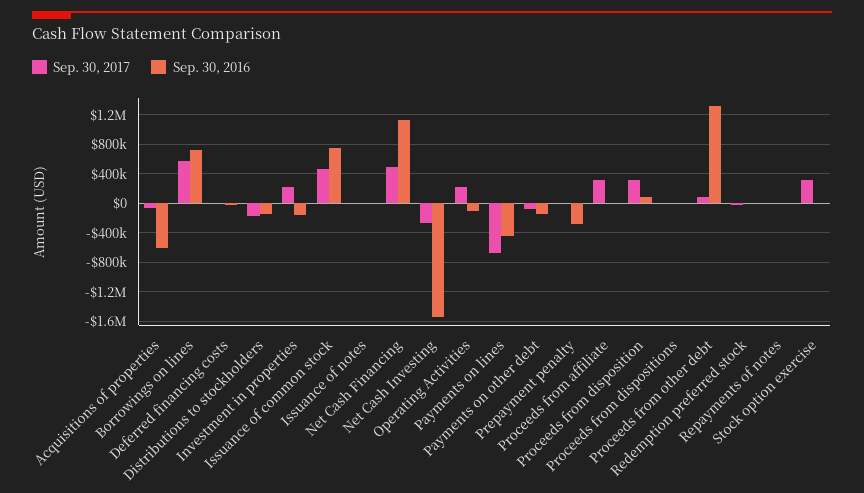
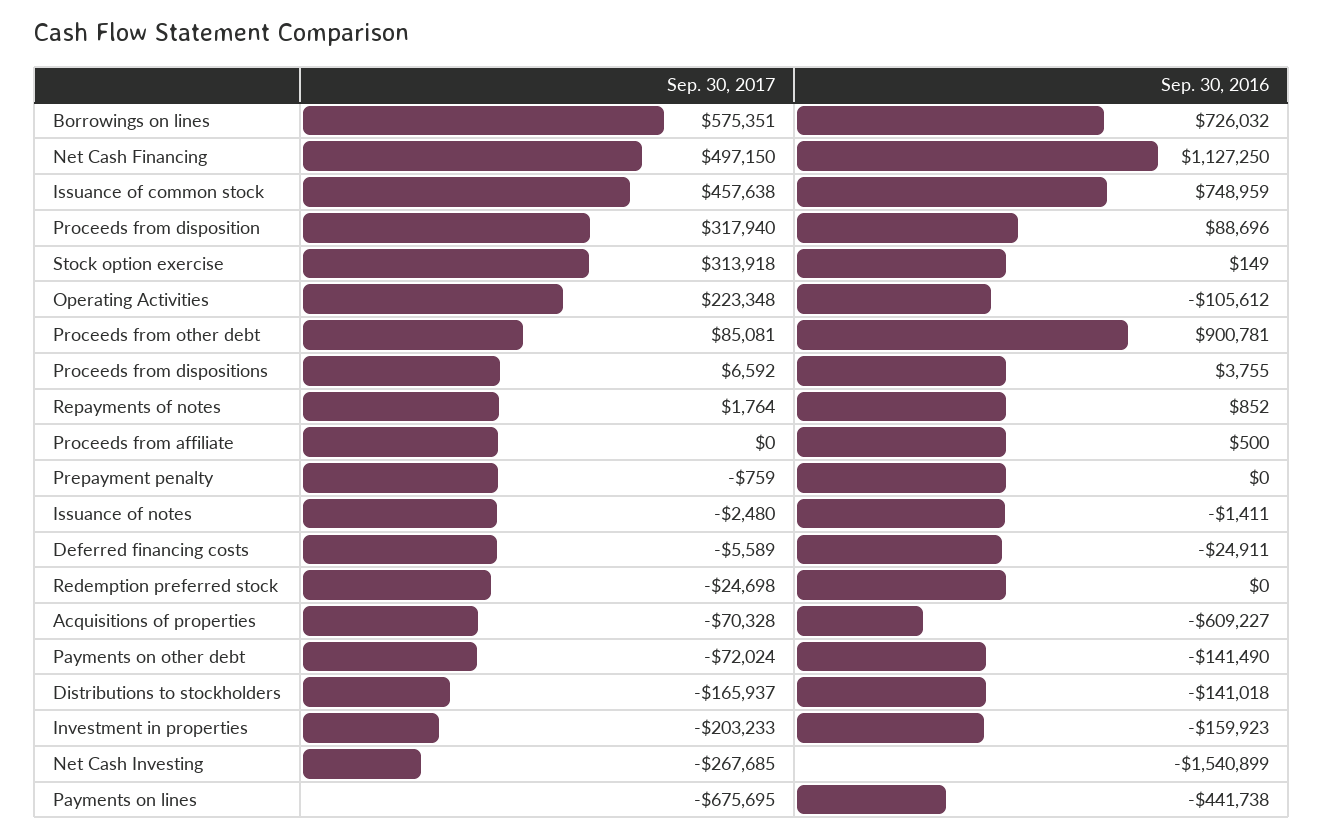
  {
    "Sep. 30, 2017": {
      "Acquisitions of properties": -70328,
      "Borrowings on lines": 575351,
      "Deferred financing costs": -5589,
      "Distributions to stockholders": -165937,
-     "Investment in properties": 200000,
+     "Investment in properties": -203233,
      "Issuance of common stock": 457638,
      "Issuance of notes": -2480,
      "Net Cash Financing": 497150,
      "Net Cash Investing": -267685,
      "Operating Activities": 223348,
      "Payments on lines": -675695,
      "Payments on other debt": -72024,
      "Prepayment penalty": -759,
-     "Proceeds from affiliate": 300000,
+     "Proceeds from affiliate": 0,
      "Proceeds from disposition": 317940,
      "Proceeds from dispositions": 6592,
      "Proceeds from other debt": 85081,
      "Redemption preferred stock": -24698,
      "Repayments of notes": 1764,
      "Stock option exercise": 313918
    },
    "Sep. 30, 2016": {
      "Acquisitions of properties": -609227,
      "Borrowings on lines": 726032,
      "Deferred financing costs": -24911,
      "Distributions to stockholders": -141018,
      "Investment in properties": -159923,
      "Issuance of common stock": 748959,
      "Issuance of notes": -1411,
      "Net Cash Financing": 1127250,
      "Net Cash Investing": -1540899,
      "Operating Activities": -105612,
      "Payments on lines": -441738,
      "Payments on other debt": -141490,
-     "Prepayment penalty": -300000,
+     "Prepayment penalty": 0,
      "Proceeds from affiliate": 500,
      "Proceeds from disposition": 88696,
      "Proceeds from dispositions": 3755,
-     "Proceeds from other debt": 1300000,
+     "Proceeds from other debt": 900781,
      "Redemption preferred stock": 0,
      "Repayments of notes": 852,
      "Stock option exercise": 149
    }
  }

